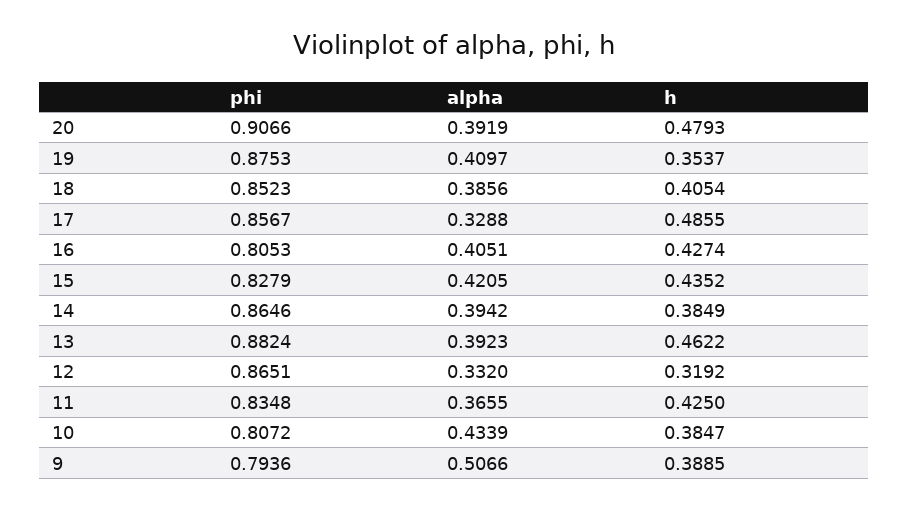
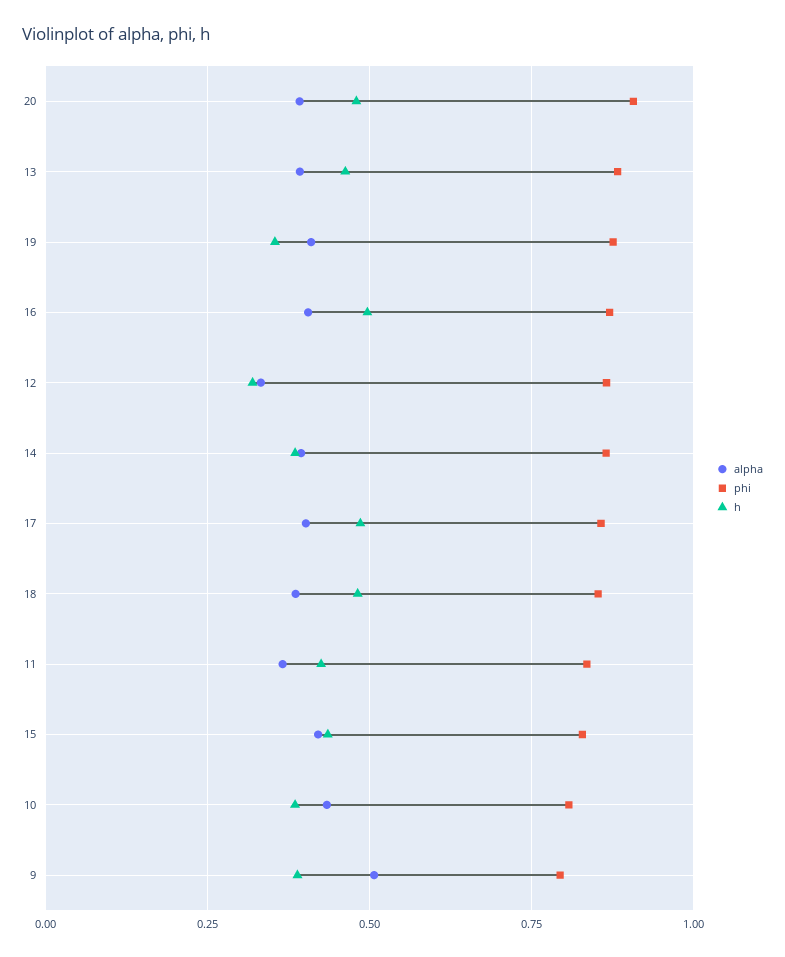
  {
    "phi": {
      "20": 0.9066,
      "19": 0.8753,
      "18": 0.8523,
      "17": 0.8567,
-     "16": 0.8053,
+     "16": 0.875,
      "15": 0.8279,
      "14": 0.8646,
      "13": 0.8824,
      "12": 0.8651,
      "11": 0.8348,
      "10": 0.8072,
      "9": 0.7936
    },
    "alpha": {
      "20": 0.3919,
      "19": 0.4097,
      "18": 0.3856,
-     "17": 0.3288,
+     "17": 0.4,
      "16": 0.4051,
      "15": 0.4205,
      "14": 0.3942,
      "13": 0.3923,
      "12": 0.332,
      "11": 0.3655,
      "10": 0.4339,
      "9": 0.5066
    },
    "h": {
      "20": 0.4793,
      "19": 0.3537,
-     "18": 0.4054,
+     "18": 0.475,
      "17": 0.4855,
-     "16": 0.4274,
+     "16": 0.5,
      "15": 0.4352,
      "14": 0.3849,
      "13": 0.4622,
      "12": 0.3192,
      "11": 0.425,
      "10": 0.3847,
      "9": 0.3885
    }
  }

